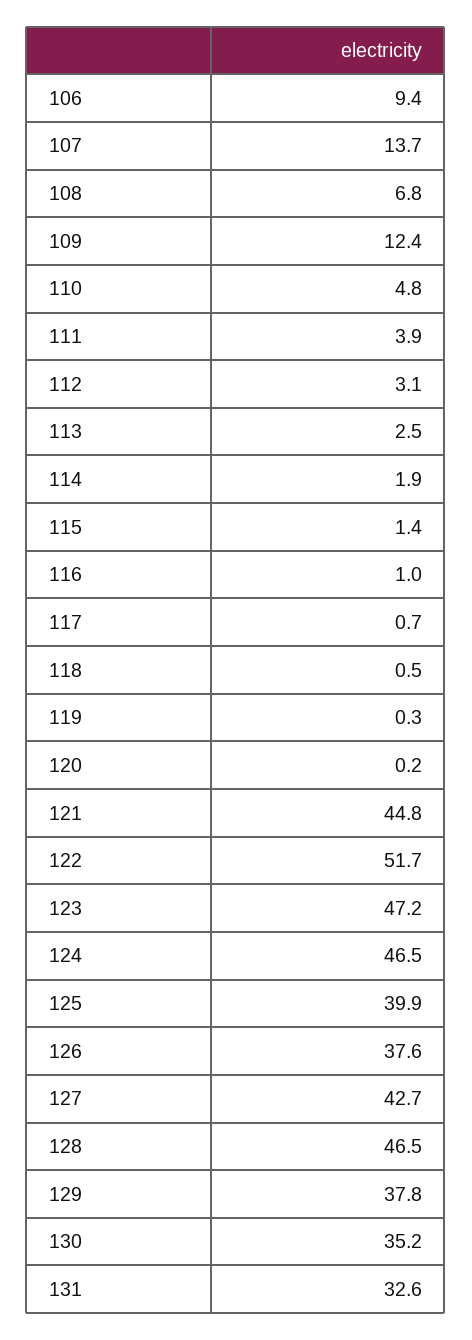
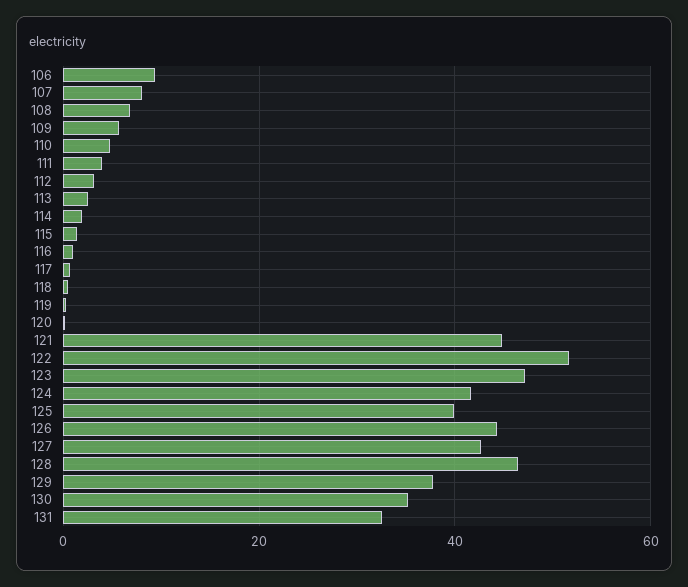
  {
    "106": 9.4,
-   "107": 13.7,
+   "107": 8,
    "108": 6.8,
-   "109": 12.4,
+   "109": 6,
    "110": 4.8,
    "111": 3.9,
    "112": 3.1,
    "113": 2.5,
    "114": 1.9,
    "115": 1.4,
    "116": 1,
    "117": 0.7,
    "118": 0.5,
    "119": 0.3,
    "120": 0.2,
    "121": 44.8,
    "122": 51.7,
    "123": 47.2,
-   "124": 46.5,
+   "124": 42,
    "125": 39.9,
-   "126": 37.6,
+   "126": 44,
    "127": 42.7,
    "128": 46.5,
    "129": 37.8,
    "130": 35.2,
    "131": 32.6
  }

